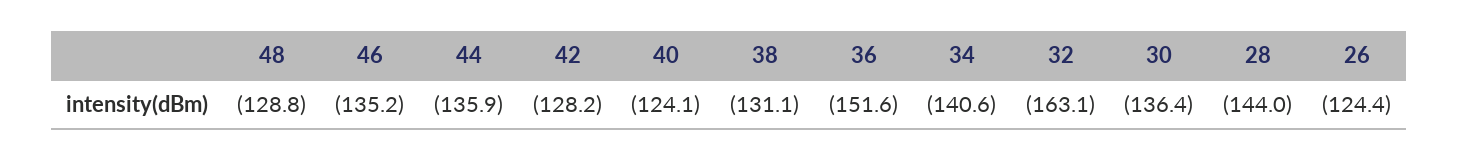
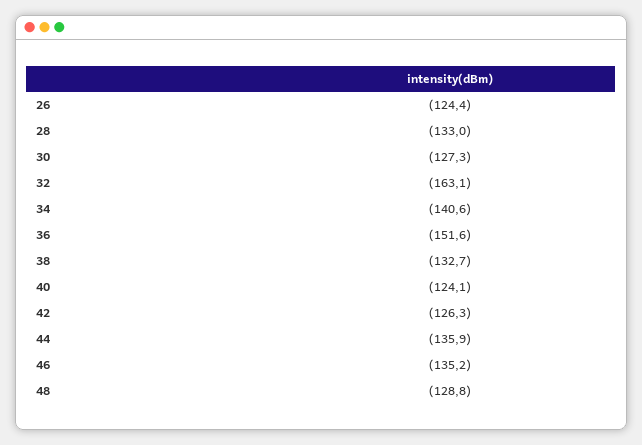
  {
    "48": -128.8,
    "46": -135.2,
    "44": -135.9,
-   "42": -128.2,
+   "42": -126.3,
    "40": -124.1,
-   "38": -131.1,
+   "38": -132.7,
    "36": -151.6,
    "34": -140.6,
    "32": -163.1,
-   "30": -136.4,
+   "30": -127.3,
-   "28": -144,
+   "28": -133,
    "26": -124.4
  }

